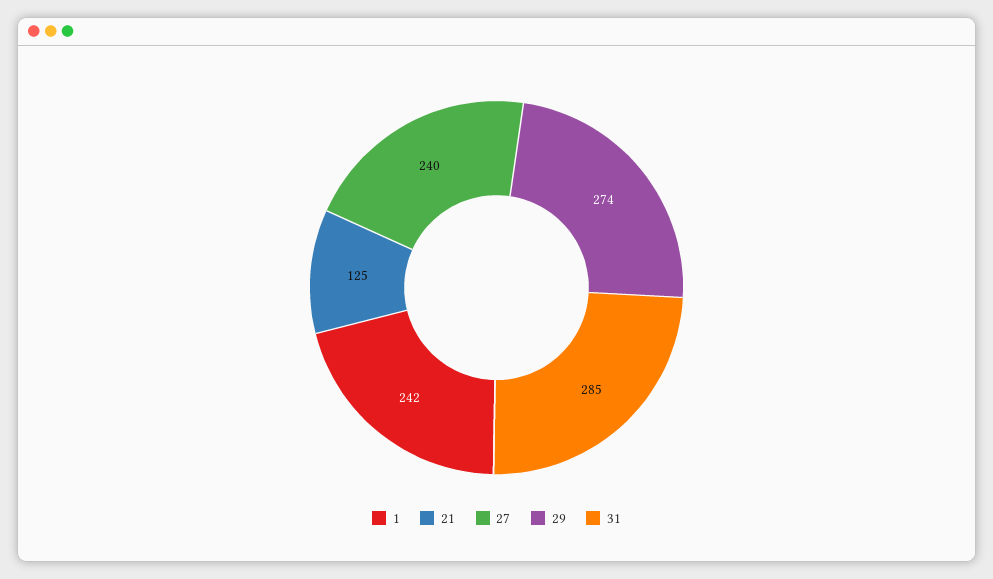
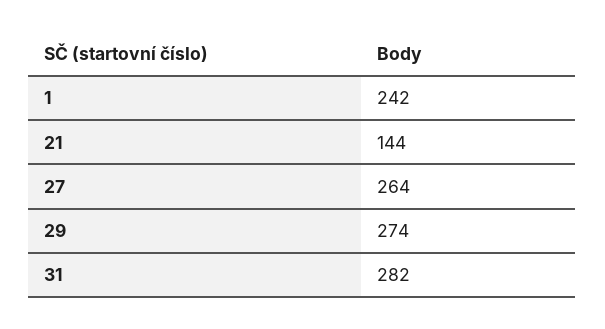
  {
    "1": 242,
-   "21": 125,
+   "21": 144,
-   "27": 240,
+   "27": 264,
    "29": 274,
-   "31": 285
+   "31": 282
  }

